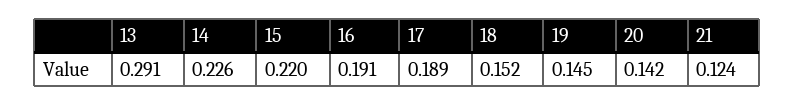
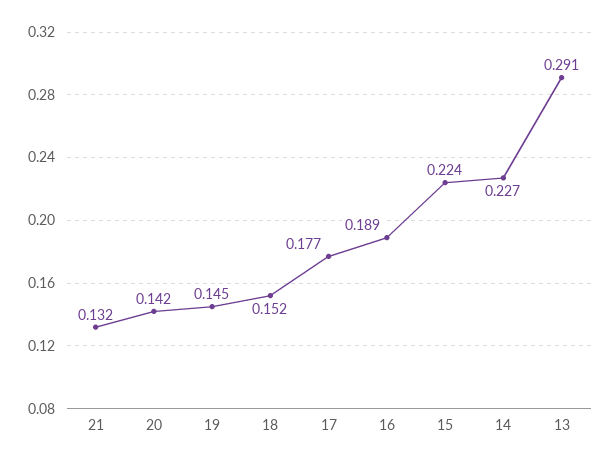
  {
    "13": 0.291,
-   "14": 0.226,
+   "14": 0.227,
-   "15": 0.22,
+   "15": 0.224,
-   "16": 0.191,
+   "16": 0.189,
-   "17": 0.189,
+   "17": 0.177,
    "18": 0.152,
    "19": 0.145,
    "20": 0.142,
-   "21": 0.124
+   "21": 0.132
  }

